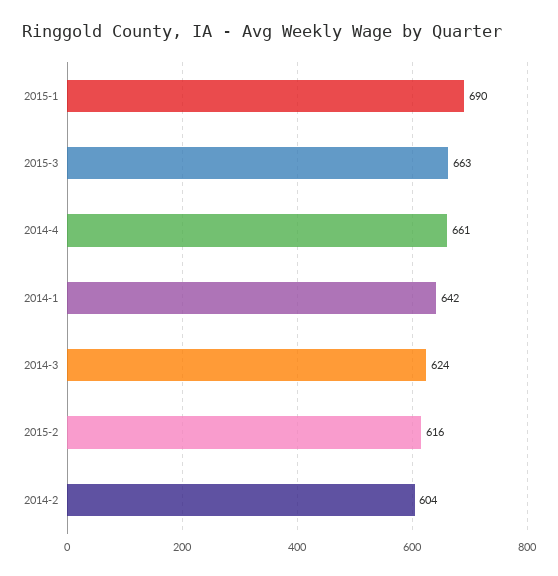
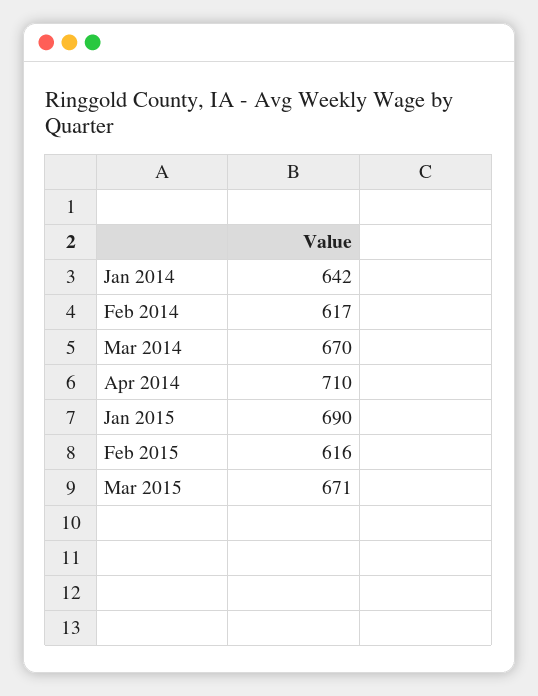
  {
    "2015-1": 690,
-   "2015-3": 663,
+   "2015-3": 671,
-   "2014-4": 661,
+   "2014-4": 710,
    "2014-1": 642,
-   "2014-3": 624,
+   "2014-3": 670,
    "2015-2": 616,
-   "2014-2": 604
+   "2014-2": 617
  }

